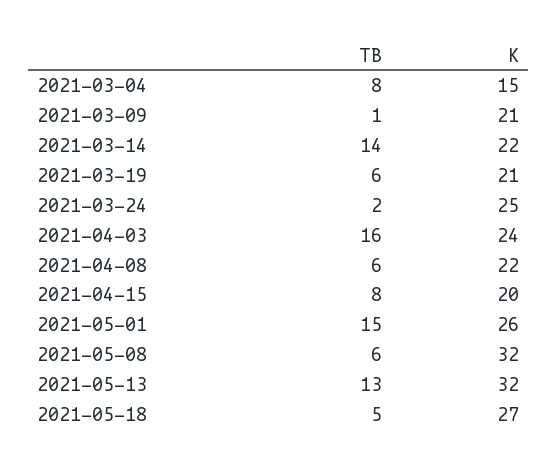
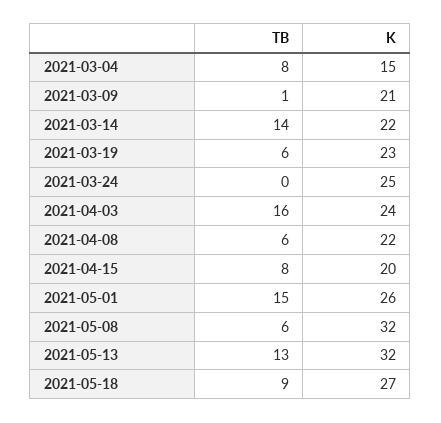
  {
    "TB": {
      "2021-03-04": 8,
      "2021-03-09": 1,
      "2021-03-14": 14,
      "2021-03-19": 6,
-     "2021-03-24": 2,
+     "2021-03-24": 0,
      "2021-04-03": 16,
      "2021-04-08": 6,
      "2021-04-15": 8,
      "2021-05-01": 15,
      "2021-05-08": 6,
      "2021-05-13": 13,
-     "2021-05-18": 5
+     "2021-05-18": 9
    },
    "K": {
      "2021-03-04": 15,
      "2021-03-09": 21,
      "2021-03-14": 22,
-     "2021-03-19": 21,
+     "2021-03-19": 23,
      "2021-03-24": 25,
      "2021-04-03": 24,
      "2021-04-08": 22,
      "2021-04-15": 20,
      "2021-05-01": 26,
      "2021-05-08": 32,
      "2021-05-13": 32,
      "2021-05-18": 27
    }
  }

